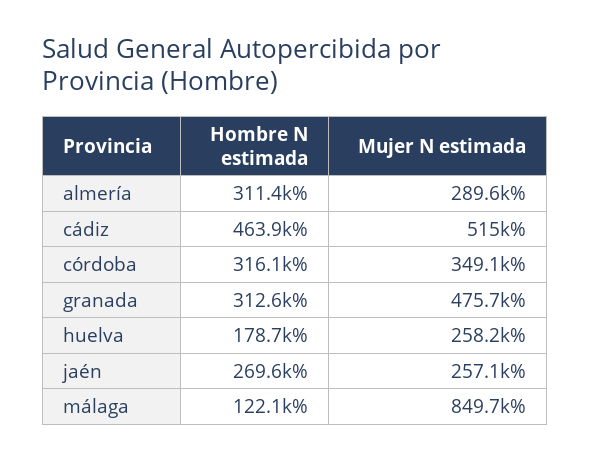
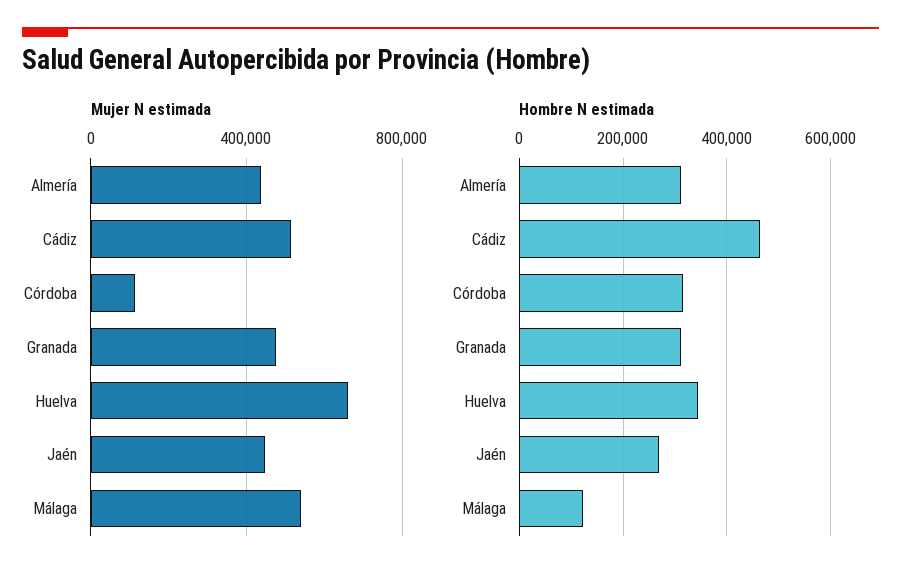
  {
    "Hombre N estimada": {
      "almería": 311400,
      "cádiz": 463900,
      "córdoba": 316100,
      "granada": 312600,
-     "huelva": 178700,
+     "huelva": 340000,
      "jaén": 269600,
      "málaga": 122100
    },
    "Mujer N estimada": {
-     "almería": 289600,
+     "almería": 450000,
      "cádiz": 515000,
-     "córdoba": 349100,
+     "córdoba": 100000,
      "granada": 475700,
-     "huelva": 258200,
+     "huelva": 650000,
-     "jaén": 257100,
+     "jaén": 450000,
-     "málaga": 849700
+     "málaga": 550000
    }
  }

